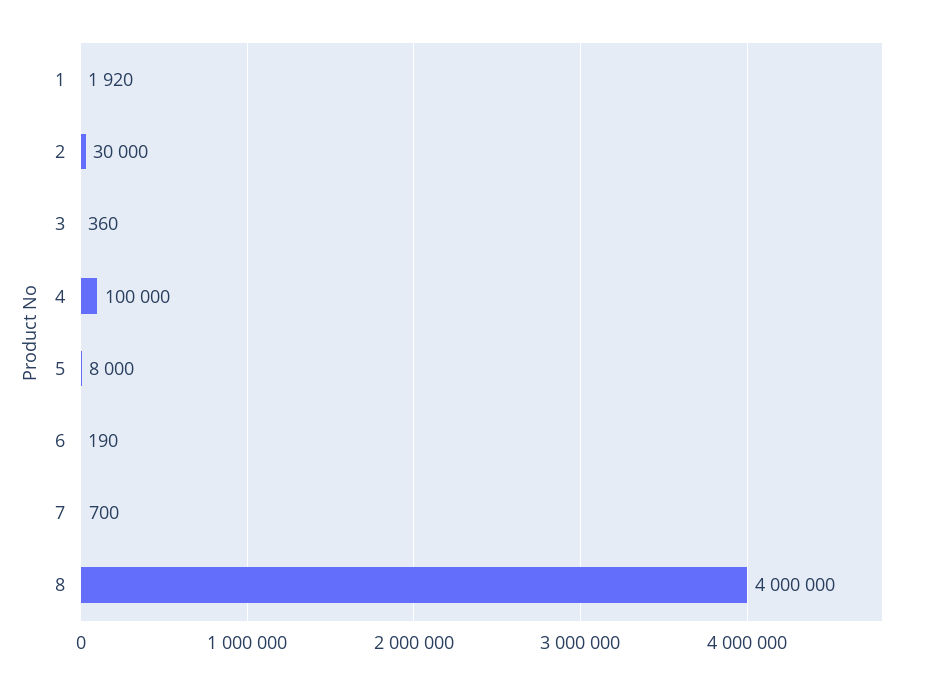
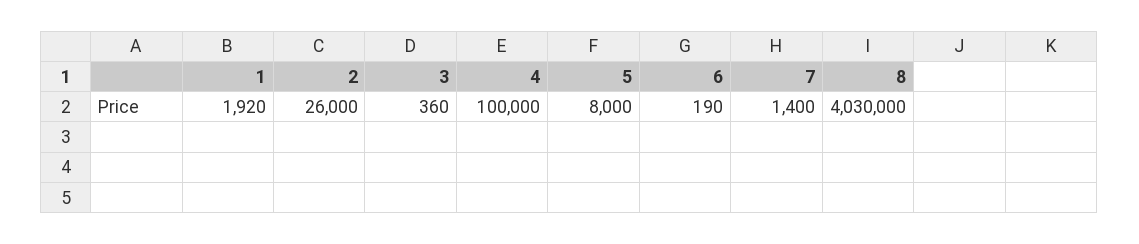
  {
    "1": 1920,
-   "2": 30000,
+   "2": 26000,
    "3": 360,
    "4": 100000,
    "5": 8000,
    "6": 190,
-   "7": 700,
+   "7": 1400,
-   "8": 4000000
+   "8": 4030000
  }

